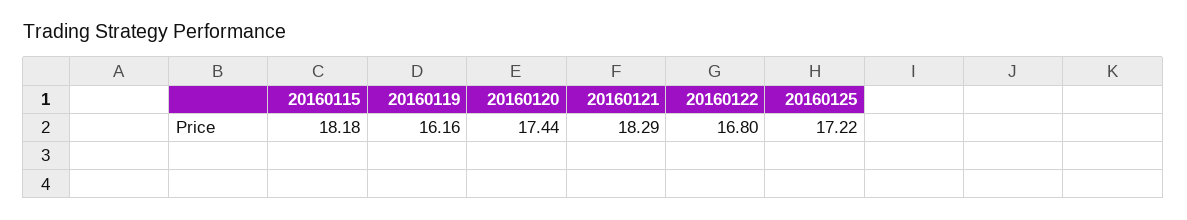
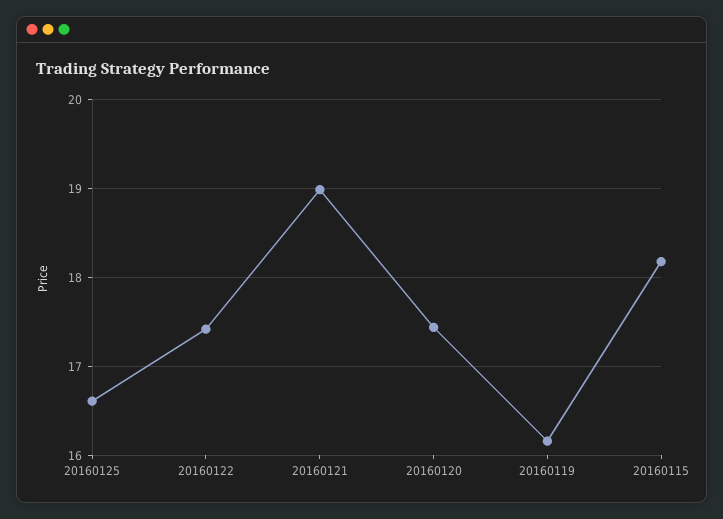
  {
    "20160115": 18.18,
    "20160119": 16.16,
    "20160120": 17.44,
-   "20160121": 18.29,
+   "20160121": 19,
-   "20160122": 16.8,
+   "20160122": 17.4,
-   "20160125": 17.22
+   "20160125": 16.6
  }

